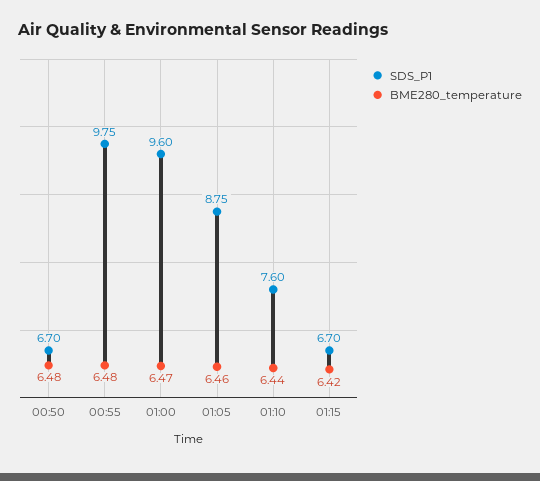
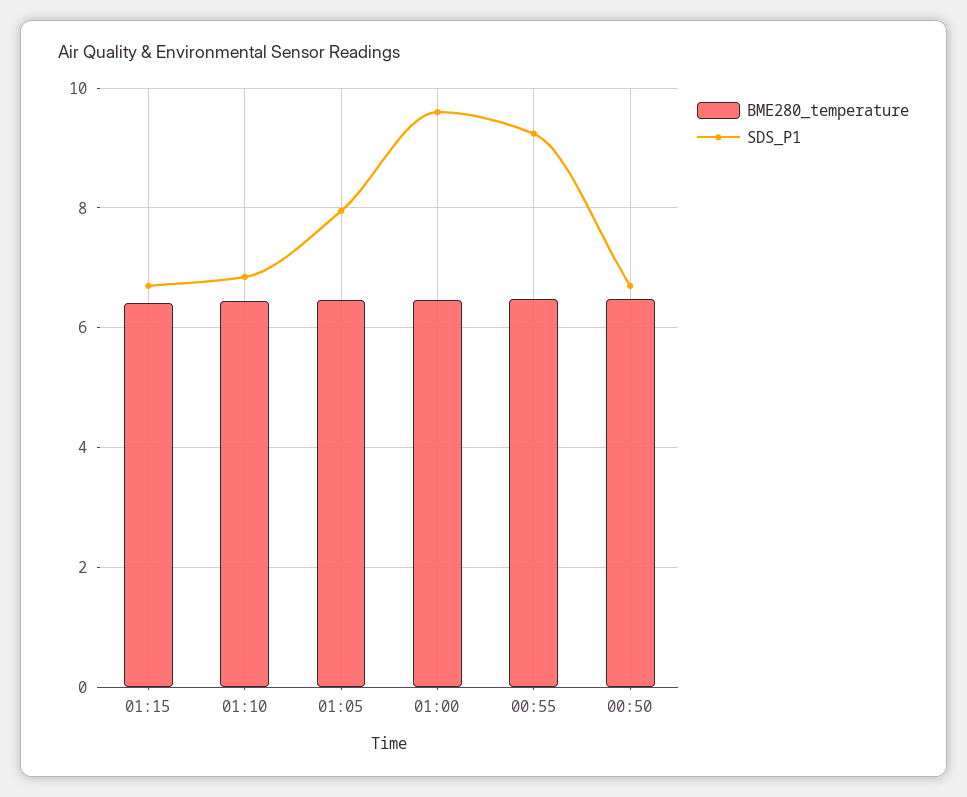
  {
    "SDS_P1": {
      "00:50": 6.7,
-     "00:55": 9.75,
+     "00:55": 9.2,
      "01:00": 9.6,
-     "01:05": 8.75,
+     "01:05": 8,
-     "01:10": 7.6,
+     "01:10": 6.8,
      "01:15": 6.7
    },
    "BME280_temperature": {
      "00:50": 6.48,
      "00:55": 6.48,
      "01:00": 6.47,
      "01:05": 6.46,
      "01:10": 6.44,
      "01:15": 6.42
    }
  }

